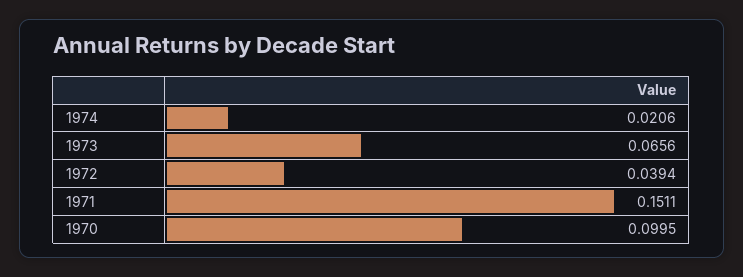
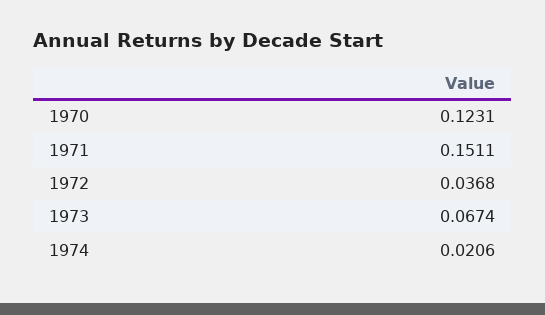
  {
    "1974": 0.0206,
-   "1973": 0.0656,
+   "1973": 0.0674,
-   "1972": 0.0394,
+   "1972": 0.0368,
    "1971": 0.1511,
-   "1970": 0.0995
+   "1970": 0.1231
  }

